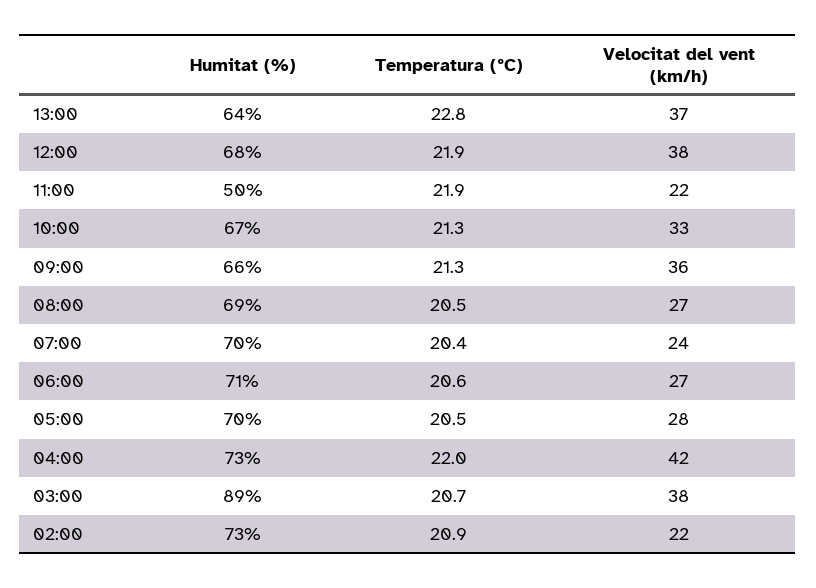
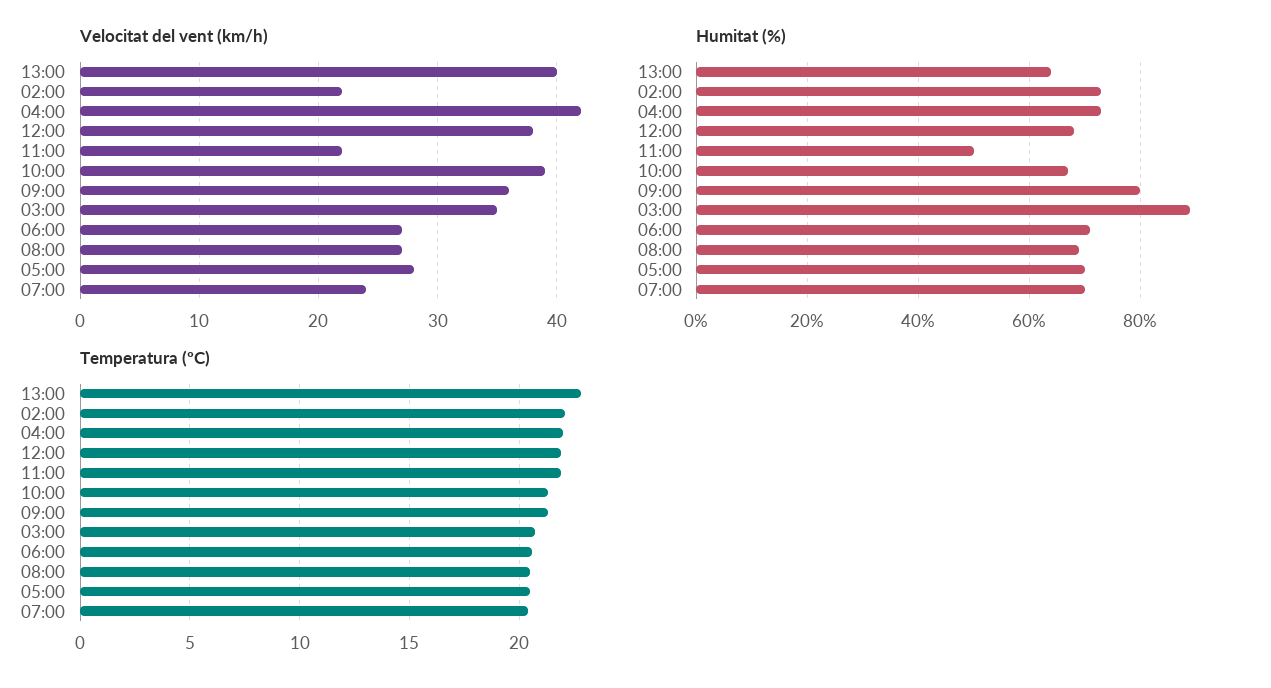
  {
    "Humitat (%)": {
      "13:00": 64,
      "12:00": 68,
      "11:00": 50,
      "10:00": 67,
-     "09:00": 66,
+     "09:00": 80,
      "08:00": 69,
      "07:00": 70,
      "06:00": 71,
      "05:00": 70,
      "04:00": 73,
      "03:00": 89,
      "02:00": 73
    },
    "Temperatura (ºC)": {
      "13:00": 22.8,
      "12:00": 21.9,
      "11:00": 21.9,
      "10:00": 21.3,
      "09:00": 21.3,
      "08:00": 20.5,
      "07:00": 20.4,
      "06:00": 20.6,
      "05:00": 20.5,
      "04:00": 22,
      "03:00": 20.7,
-     "02:00": 20.9
+     "02:00": 22
    },
    "Velocitat del vent (km/h)": {
-     "13:00": 37,
+     "13:00": 40,
      "12:00": 38,
      "11:00": 22,
-     "10:00": 33,
+     "10:00": 39,
      "09:00": 36,
      "08:00": 27,
      "07:00": 24,
      "06:00": 27,
      "05:00": 28,
      "04:00": 42,
-     "03:00": 38,
+     "03:00": 35,
      "02:00": 22
    }
  }

